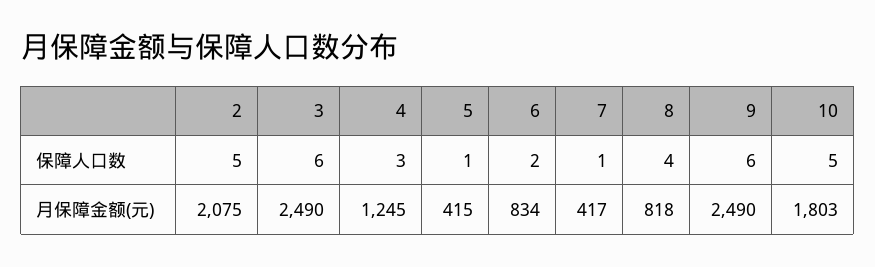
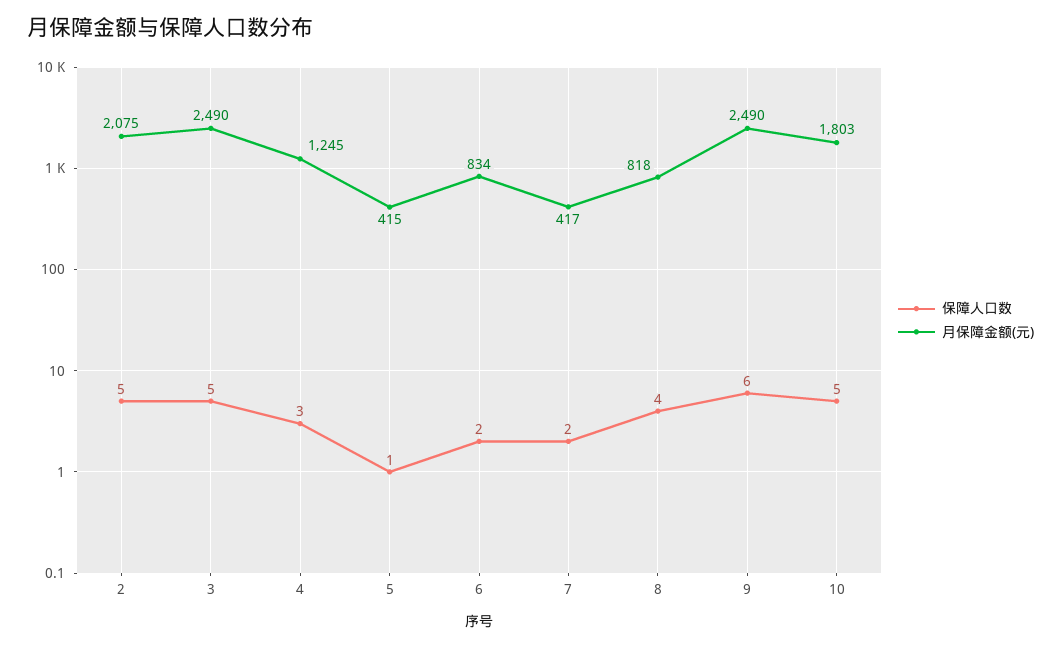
  {
    "保障人口数": {
      "2": 5,
-     "3": 6,
+     "3": 5,
      "4": 3,
      "5": 1,
      "6": 2,
-     "7": 1,
+     "7": 2,
      "8": 4,
      "9": 6,
      "10": 5
    },
    "月保障金额(元)": {
      "2": 2075,
      "3": 2490,
      "4": 1245,
      "5": 415,
      "6": 834,
      "7": 417,
      "8": 818,
      "9": 2490,
      "10": 1803
    }
  }

